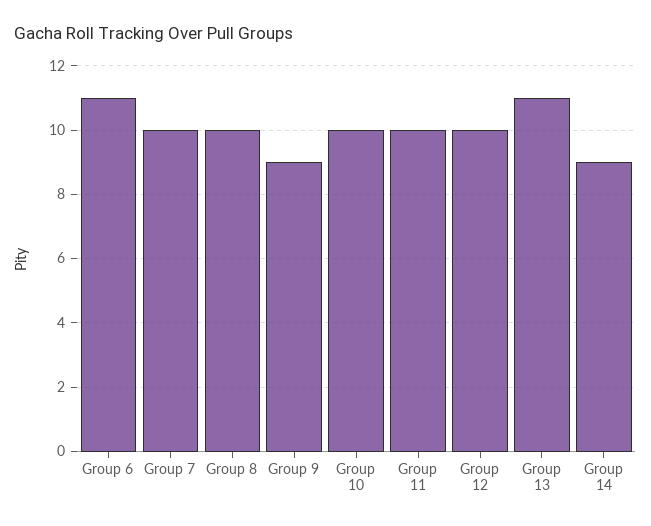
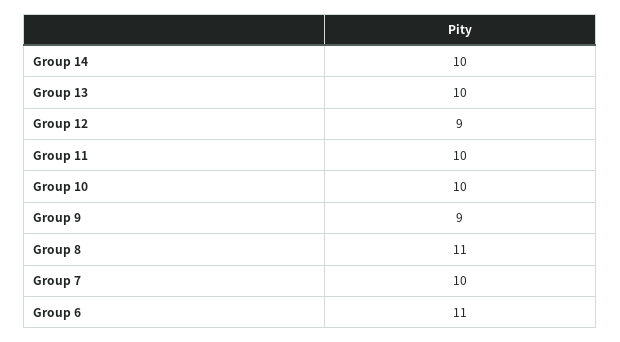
  {
    "Group 6": 11,
    "Group 7": 10,
-   "Group 8": 10,
+   "Group 8": 11,
    "Group 9": 9,
    "Group 10": 10,
    "Group 11": 10,
-   "Group 12": 10,
+   "Group 12": 9,
-   "Group 13": 11,
+   "Group 13": 10,
-   "Group 14": 9
+   "Group 14": 10
  }

